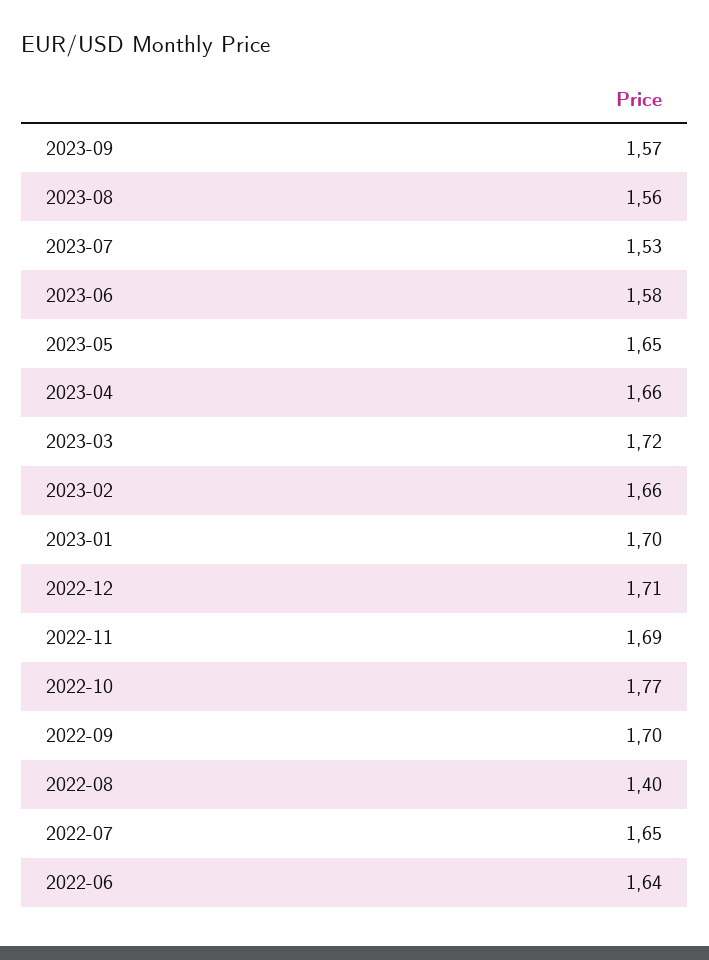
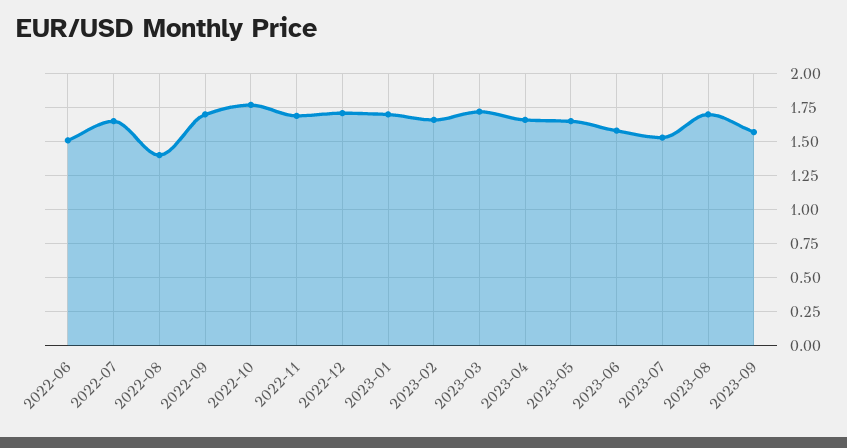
  {
    "2023-09": 1.57,
-   "2023-08": 1.56,
+   "2023-08": 1.7,
    "2023-07": 1.53,
    "2023-06": 1.58,
    "2023-05": 1.65,
    "2023-04": 1.66,
    "2023-03": 1.72,
    "2023-02": 1.66,
    "2023-01": 1.7,
    "2022-12": 1.71,
    "2022-11": 1.69,
    "2022-10": 1.77,
    "2022-09": 1.7,
    "2022-08": 1.4,
    "2022-07": 1.65,
-   "2022-06": 1.64
+   "2022-06": 1.5
  }

